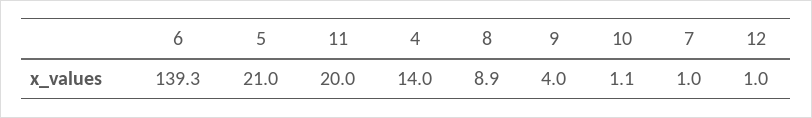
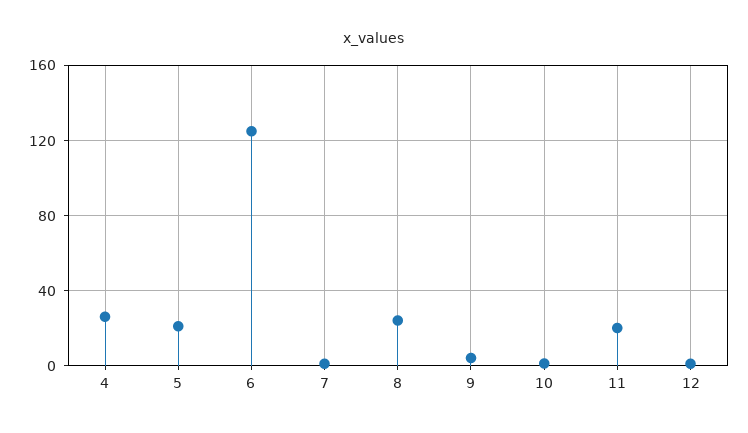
  {
-   "6": 139.3,
+   "6": 125,
    "5": 21,
    "11": 20,
-   "4": 14,
+   "4": 25,
-   "8": 8.9,
+   "8": 25,
    "9": 4,
    "10": 1.1,
    "7": 1,
    "12": 1
  }

